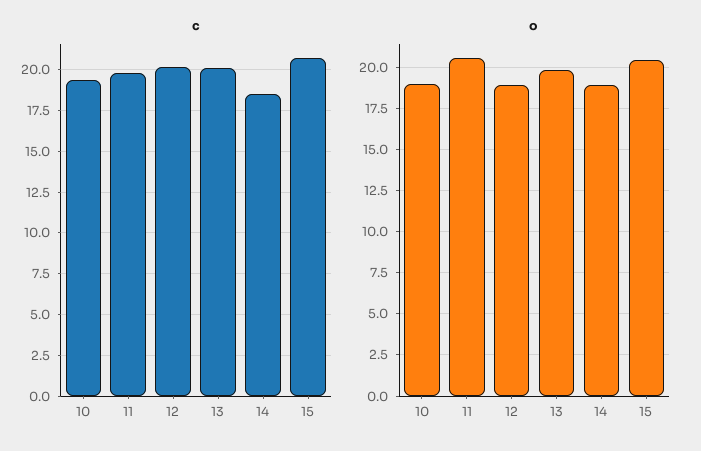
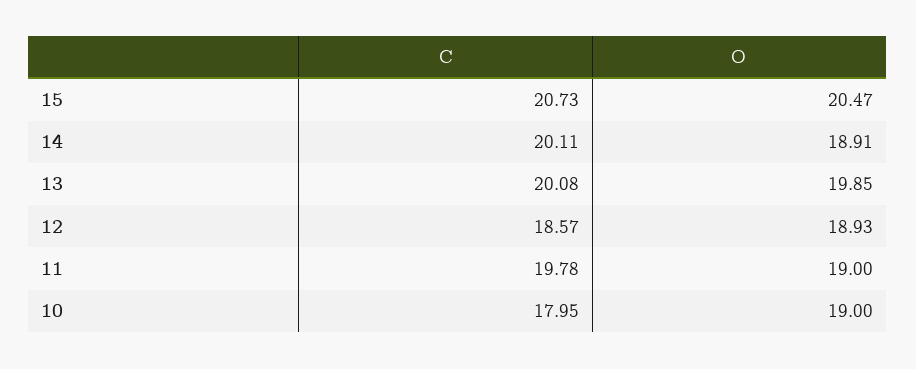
  {
    "c": {
-     "10": 19.5,
+     "10": 17.95,
      "11": 19.78,
-     "12": 20,
+     "12": 18.57,
      "13": 20.08,
-     "14": 18.5,
+     "14": 20.11,
      "15": 20.73
    },
    "o": {
      "10": 19,
-     "11": 20.5,
+     "11": 19,
      "12": 18.93,
      "13": 19.85,
      "14": 18.91,
      "15": 20.47
    }
  }

